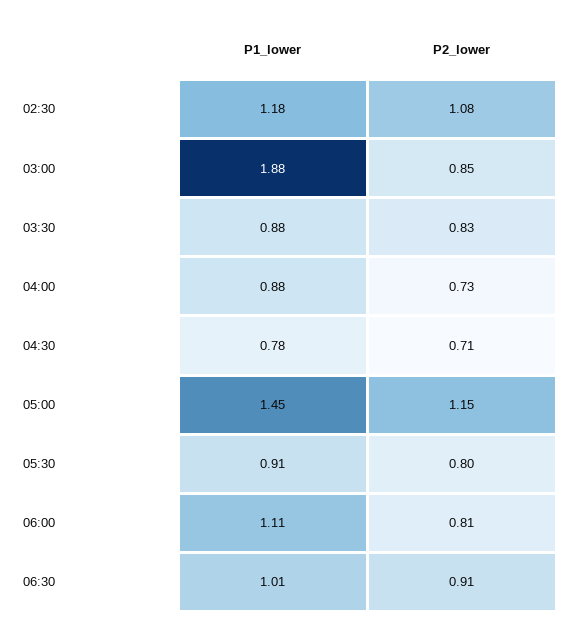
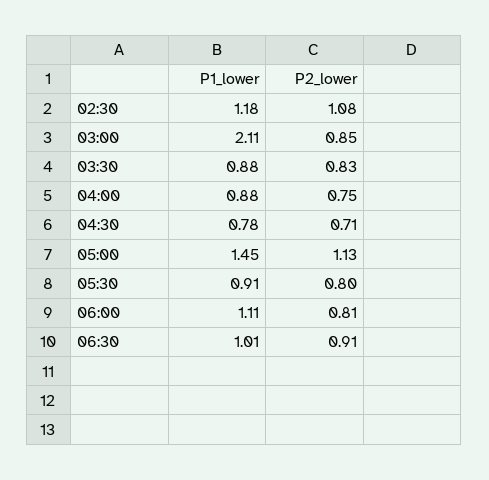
  {
    "P1_lower": {
      "02:30": 1.18,
-     "03:00": 1.88,
+     "03:00": 2.11,
      "03:30": 0.88,
      "04:00": 0.88,
      "04:30": 0.78,
      "05:00": 1.45,
      "05:30": 0.91,
      "06:00": 1.11,
      "06:30": 1.01
    },
    "P2_lower": {
      "02:30": 1.08,
      "03:00": 0.85,
      "03:30": 0.83,
-     "04:00": 0.73,
+     "04:00": 0.75,
      "04:30": 0.71,
-     "05:00": 1.15,
+     "05:00": 1.13,
      "05:30": 0.8,
      "06:00": 0.81,
      "06:30": 0.91
    }
  }

